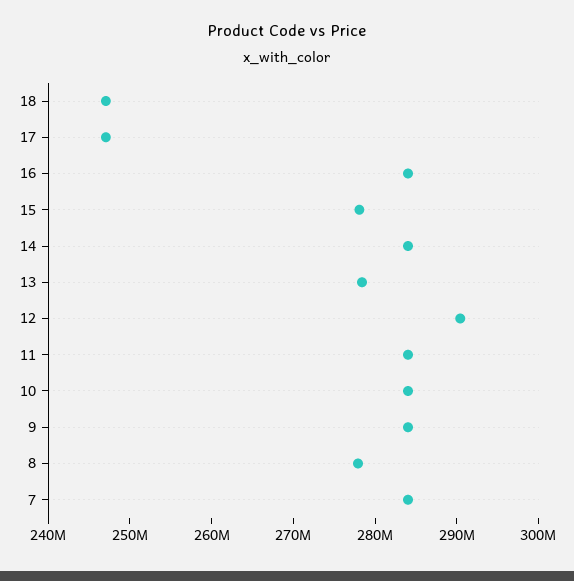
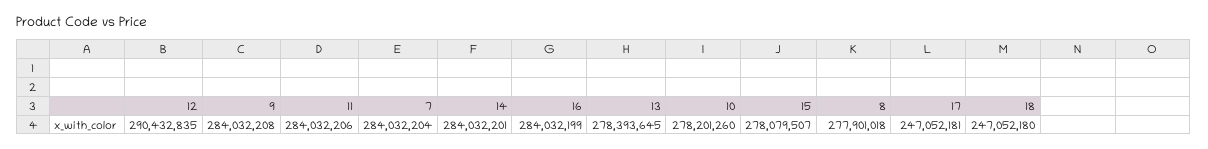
  {
    "18": 247052180,
    "17": 247052181,
    "16": 284032199,
    "15": 278079507,
    "14": 284032201,
    "13": 278393645,
    "12": 290432835,
    "11": 284032206,
-   "10": 284000000,
+   "10": 278201260,
    "9": 284032208,
    "8": 277901018,
    "7": 284032204
  }

